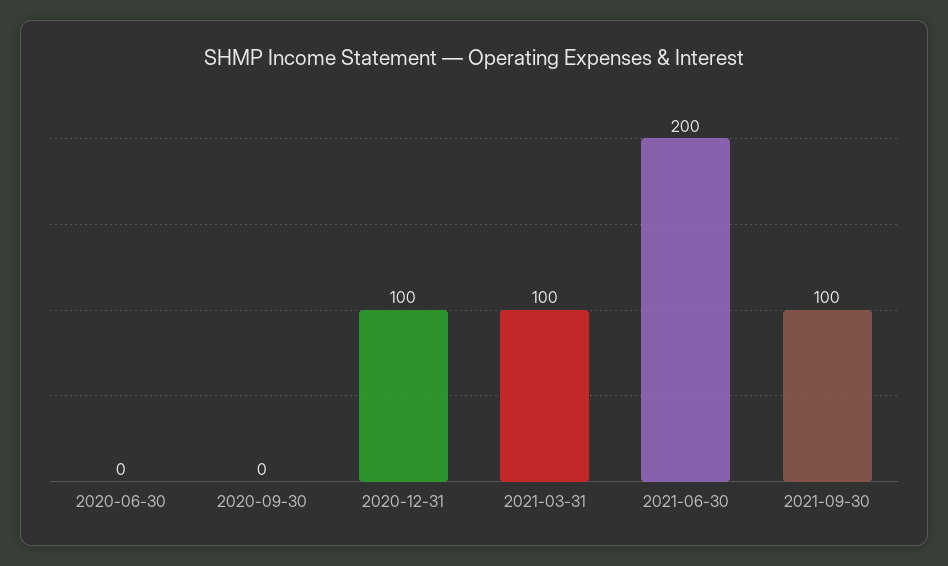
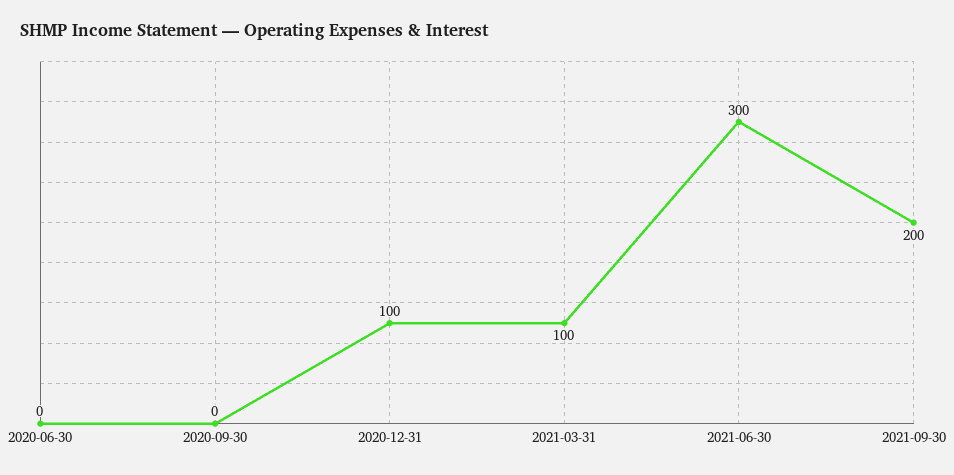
  {
    "2020-06-30": 0,
    "2020-09-30": 0,
    "2020-12-31": 100,
    "2021-03-31": 100,
-   "2021-06-30": 200,
+   "2021-06-30": 300,
-   "2021-09-30": 100
+   "2021-09-30": 200
  }

